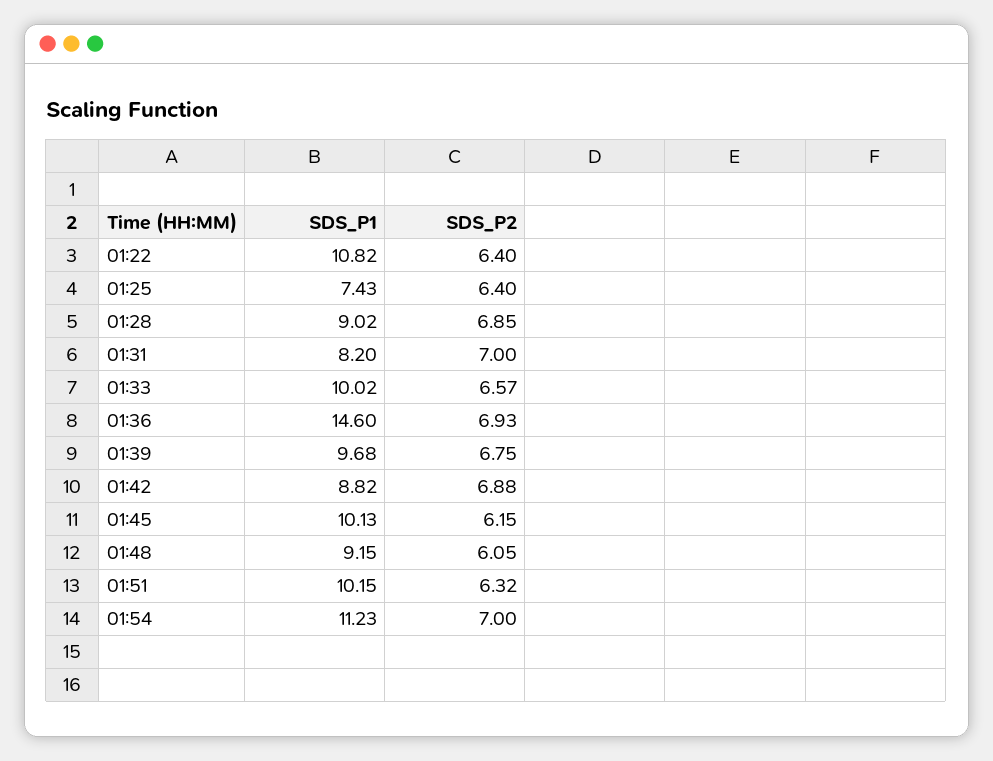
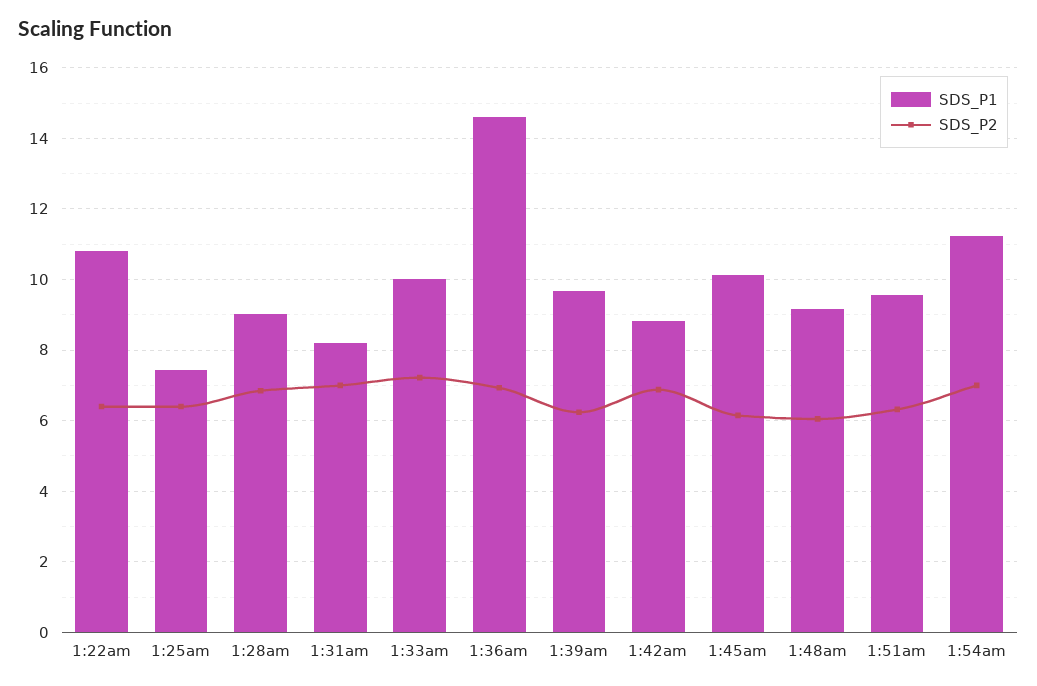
  {
    "SDS_P1": {
      "01:22": 10.82,
      "01:25": 7.43,
      "01:28": 9.02,
      "01:31": 8.2,
      "01:33": 10.02,
      "01:36": 14.6,
      "01:39": 9.68,
      "01:42": 8.82,
      "01:45": 10.13,
      "01:48": 9.15,
-     "01:51": 10.15,
+     "01:51": 9.6,
      "01:54": 11.23
    },
    "SDS_P2": {
      "01:22": 6.4,
      "01:25": 6.4,
      "01:28": 6.85,
      "01:31": 7,
-     "01:33": 6.57,
+     "01:33": 7.2,
      "01:36": 6.93,
-     "01:39": 6.75,
+     "01:39": 6.2,
      "01:42": 6.88,
      "01:45": 6.15,
      "01:48": 6.05,
      "01:51": 6.32,
      "01:54": 7
    }
  }

